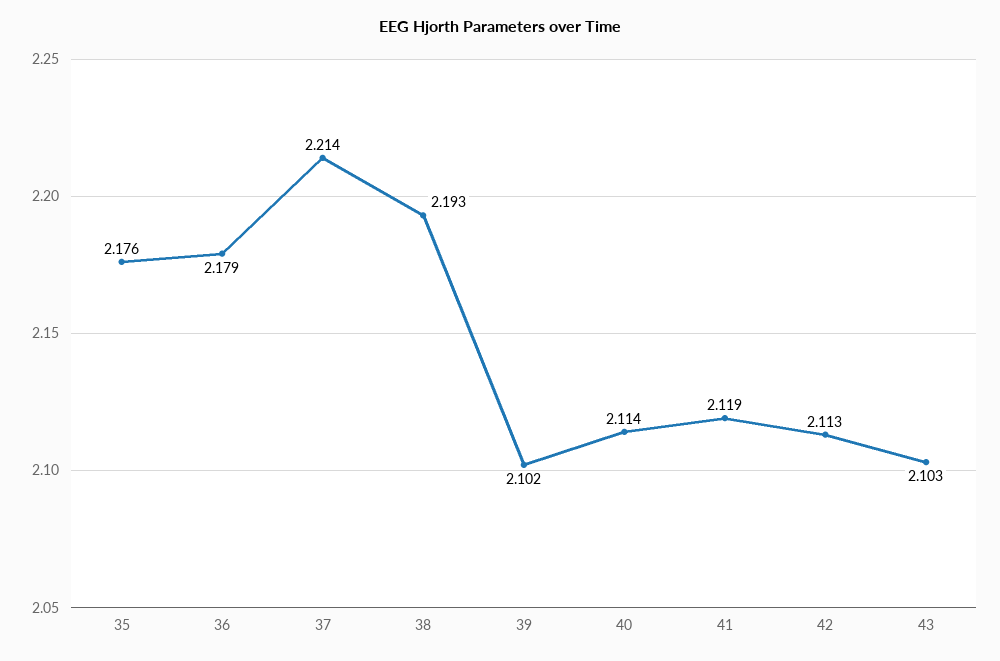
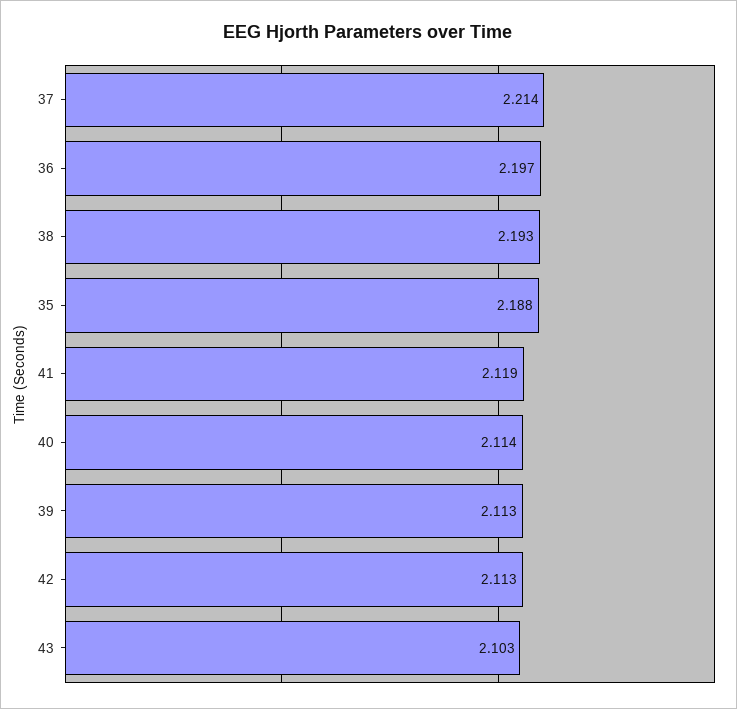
  {
-   "35": 2.176,
+   "35": 2.188,
-   "36": 2.179,
+   "36": 2.197,
    "37": 2.214,
    "38": 2.193,
-   "39": 2.102,
+   "39": 2.113,
    "40": 2.114,
    "41": 2.119,
    "42": 2.113,
    "43": 2.103
  }

